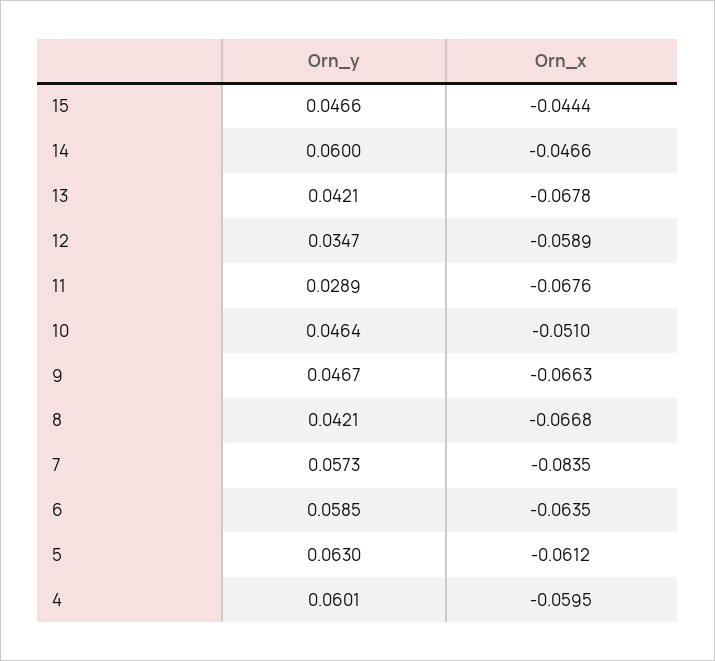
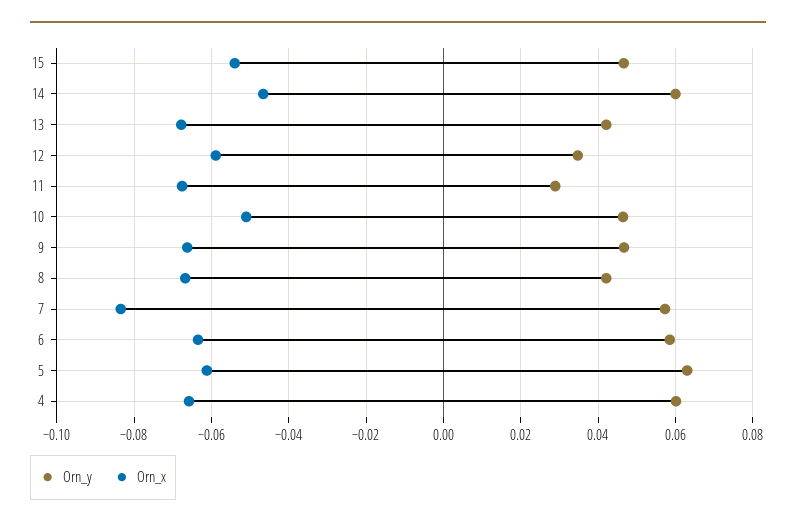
  {
    "Orn_y": {
      "15": 0.0466,
      "14": 0.06,
      "13": 0.0421,
      "12": 0.0347,
      "11": 0.0289,
      "10": 0.0464,
      "9": 0.0467,
      "8": 0.0421,
      "7": 0.0573,
      "6": 0.0585,
      "5": 0.063,
      "4": 0.0601
    },
    "Orn_x": {
-     "15": -0.0444,
+     "15": -0.054,
      "14": -0.0466,
      "13": -0.0678,
      "12": -0.0589,
      "11": -0.0676,
      "10": -0.051,
      "9": -0.0663,
      "8": -0.0668,
      "7": -0.0835,
      "6": -0.0635,
      "5": -0.0612,
-     "4": -0.0595
+     "4": -0.066
    }
  }

